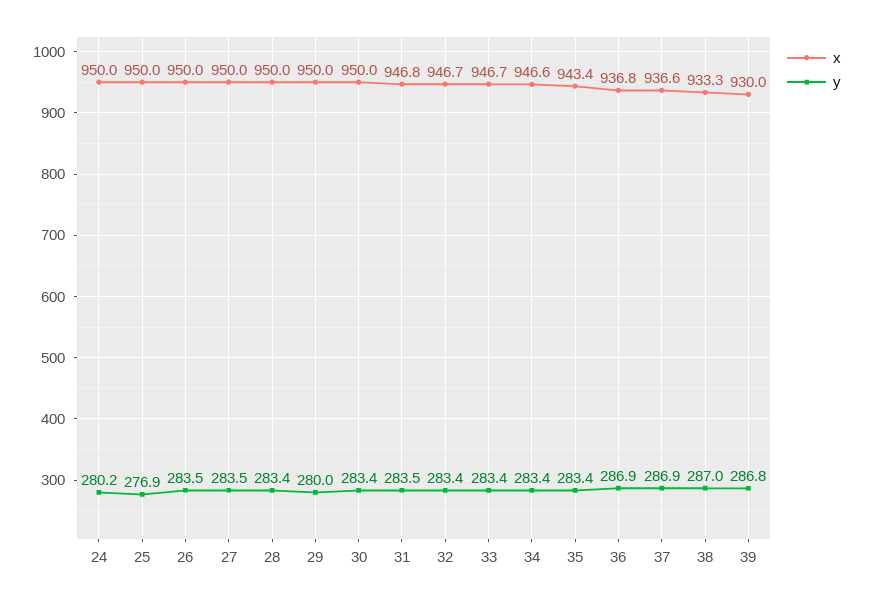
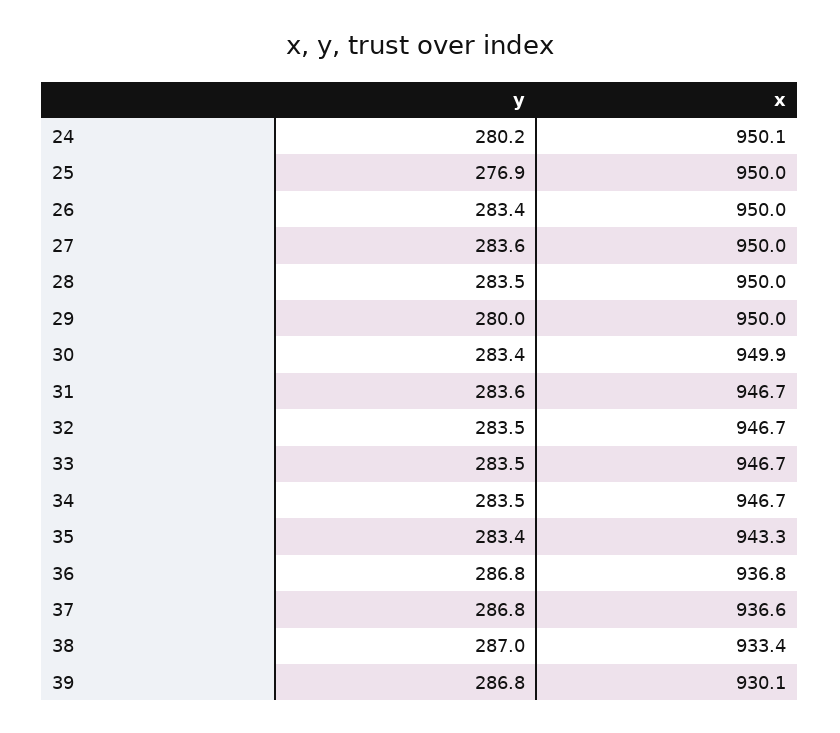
  {
    "x": {
-     "24": 950,
+     "24": 950.1,
      "25": 950,
      "26": 950,
      "27": 950,
      "28": 950,
      "29": 950,
-     "30": 950,
+     "30": 949.9,
-     "31": 946.8,
+     "31": 946.7,
      "32": 946.7,
      "33": 946.7,
-     "34": 946.6,
+     "34": 946.7,
-     "35": 943.4,
+     "35": 943.3,
      "36": 936.8,
      "37": 936.6,
-     "38": 933.3,
+     "38": 933.4,
-     "39": 930
+     "39": 930.1
    },
    "y": {
      "24": 280.2,
      "25": 276.9,
-     "26": 283.5,
+     "26": 283.4,
-     "27": 283.5,
+     "27": 283.6,
-     "28": 283.4,
+     "28": 283.5,
      "29": 280,
      "30": 283.4,
-     "31": 283.5,
+     "31": 283.6,
-     "32": 283.4,
+     "32": 283.5,
-     "33": 283.4,
+     "33": 283.5,
-     "34": 283.4,
+     "34": 283.5,
      "35": 283.4,
-     "36": 286.9,
+     "36": 286.8,
-     "37": 286.9,
+     "37": 286.8,
      "38": 287,
      "39": 286.8
    }
  }

